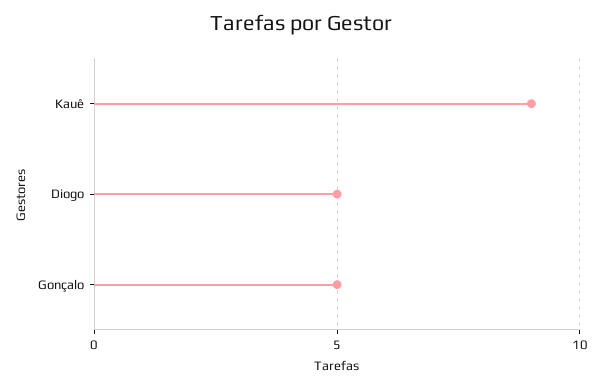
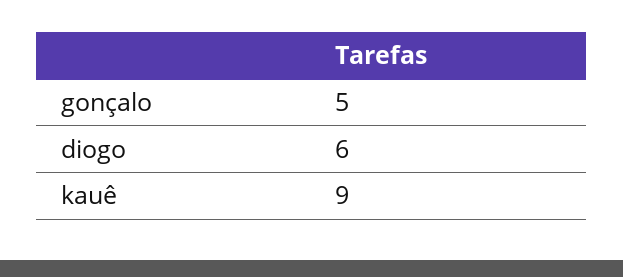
  {
    "Kauê": 9,
-   "Diogo": 5,
+   "Diogo": 6,
    "Gonçalo": 5
  }

